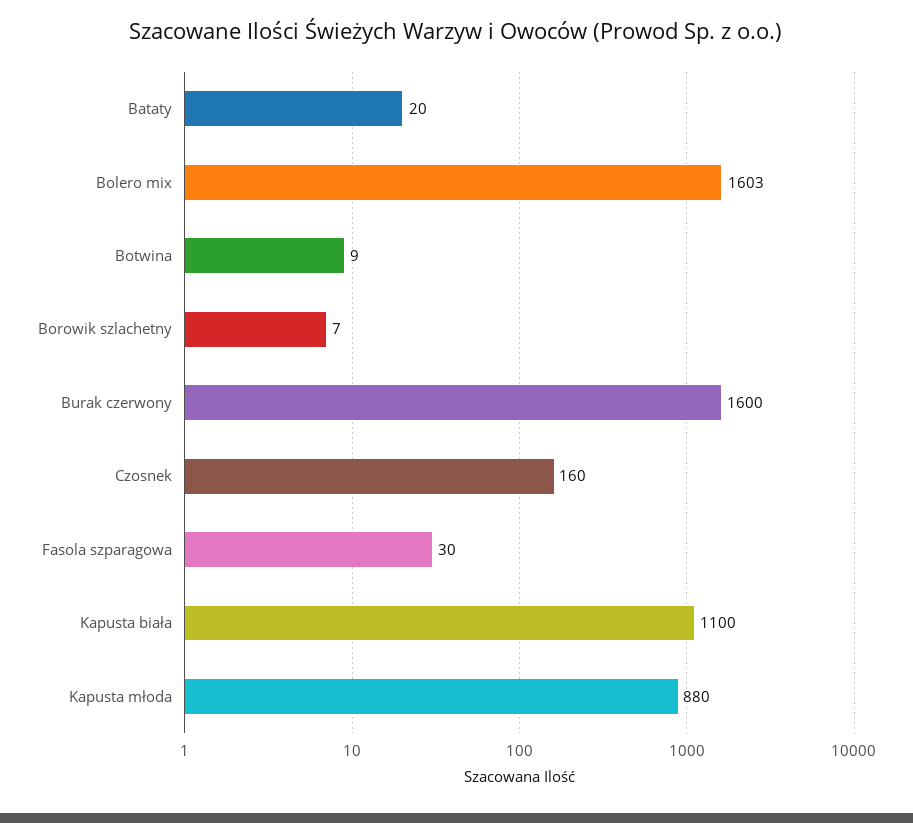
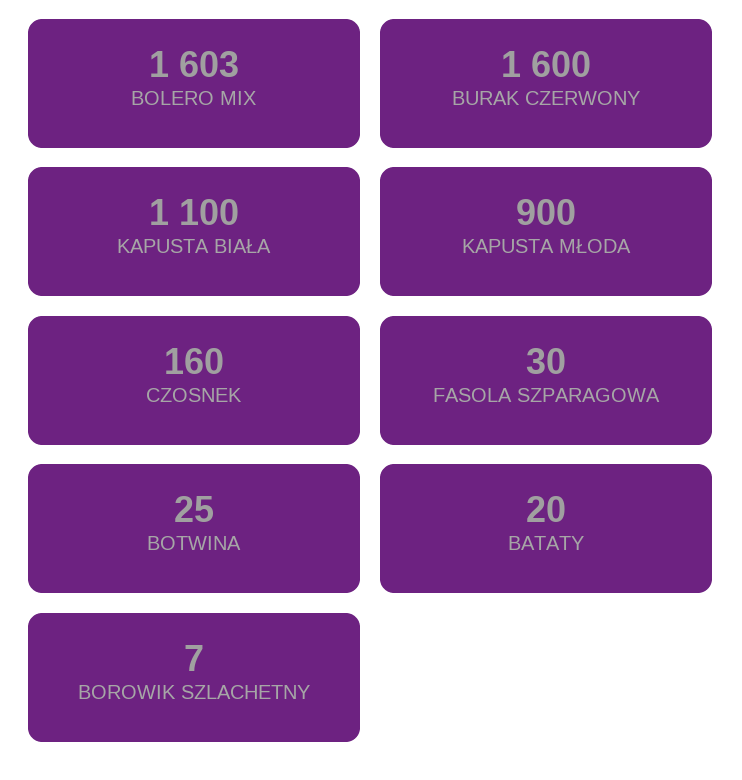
  {
    "Bataty": 20,
    "Bolero mix": 1603,
-   "Botwina": 9,
+   "Botwina": 25,
    "Borowik szlachetny": 7,
    "Burak czerwony": 1600,
    "Czosnek": 160,
    "Fasola szparagowa": 30,
    "Kapusta biała": 1100,
-   "Kapusta młoda": 880
+   "Kapusta młoda": 900
  }

